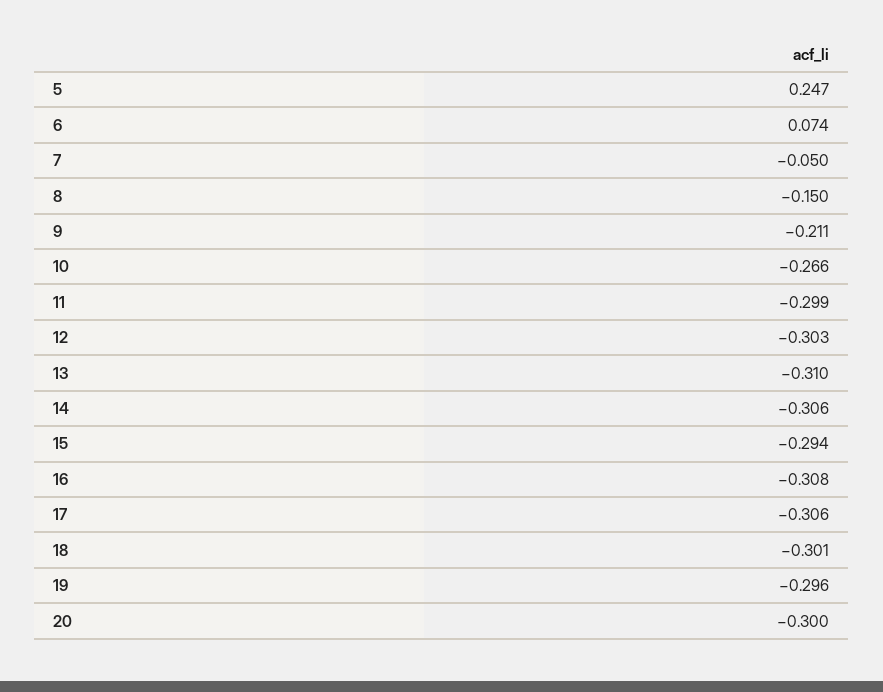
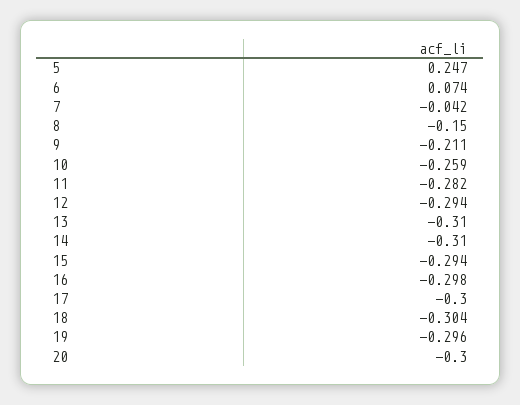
  {
    "5": 0.247,
    "6": 0.074,
-   "7": -0.05,
+   "7": -0.042,
    "8": -0.15,
    "9": -0.211,
-   "10": -0.266,
+   "10": -0.259,
-   "11": -0.299,
+   "11": -0.282,
-   "12": -0.303,
+   "12": -0.294,
    "13": -0.31,
-   "14": -0.306,
+   "14": -0.31,
    "15": -0.294,
-   "16": -0.308,
+   "16": -0.298,
-   "17": -0.306,
+   "17": -0.3,
-   "18": -0.301,
+   "18": -0.304,
    "19": -0.296,
    "20": -0.3
  }

